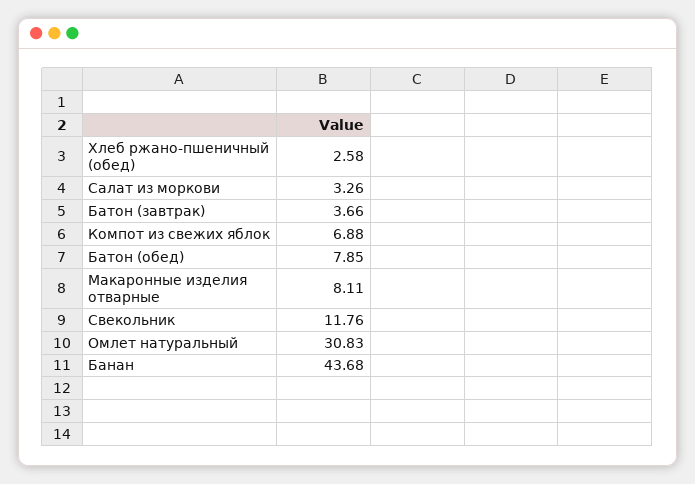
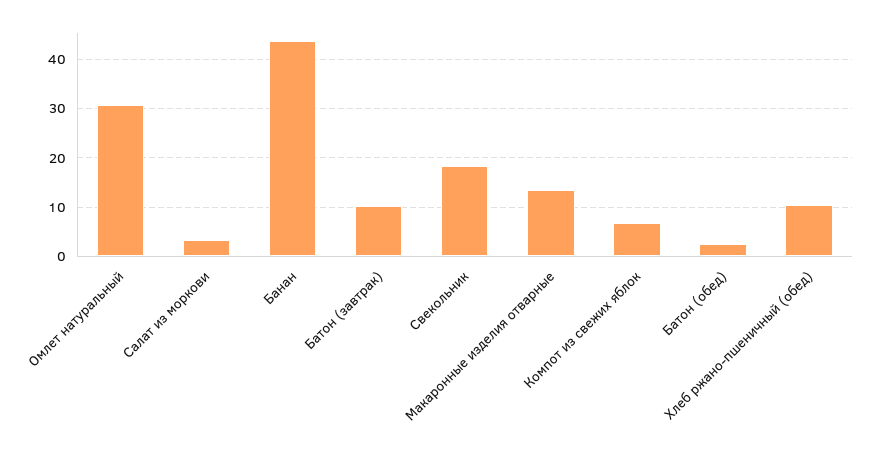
  {
-   "Хлеб ржано-пшеничный (обед)": 2.58,
+   "Хлеб ржано-пшеничный (обед)": 10,
    "Салат из моркови": 3.26,
-   "Батон (завтрак)": 3.66,
+   "Батон (завтрак)": 10,
    "Компот из свежих яблок": 6.88,
-   "Батон (обед)": 7.85,
+   "Батон (обед)": 2,
-   "Макаронные изделия отварные": 8.11,
+   "Макаронные изделия отварные": 14,
-   "Свекольник": 11.76,
+   "Свекольник": 18,
    "Омлет натуральный": 30.83,
    "Банан": 43.68
  }

